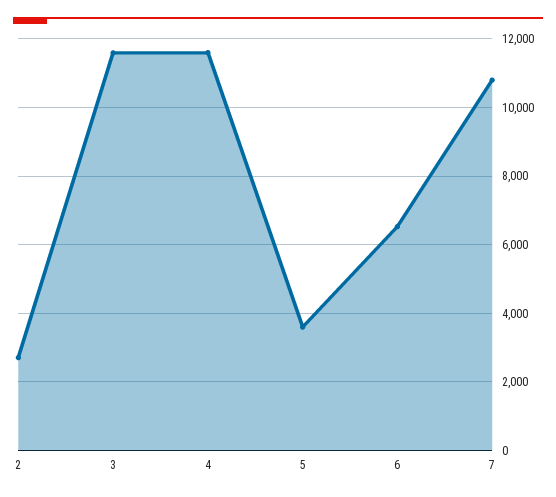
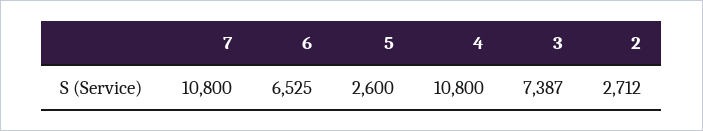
  {
    "2": 2712,
-   "3": 11600,
+   "3": 7387,
-   "4": 11600,
+   "4": 10800,
-   "5": 3600,
+   "5": 2600,
    "6": 6525,
    "7": 10800
  }

